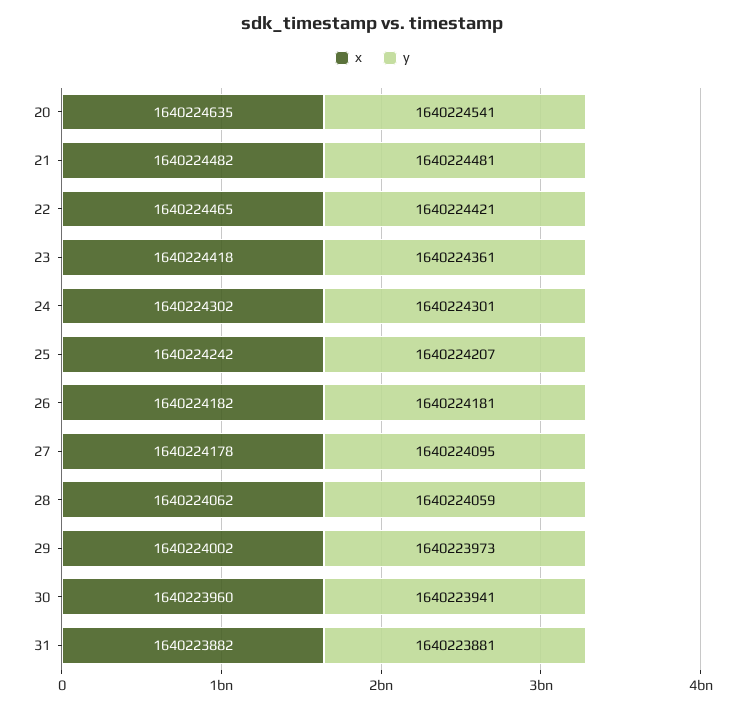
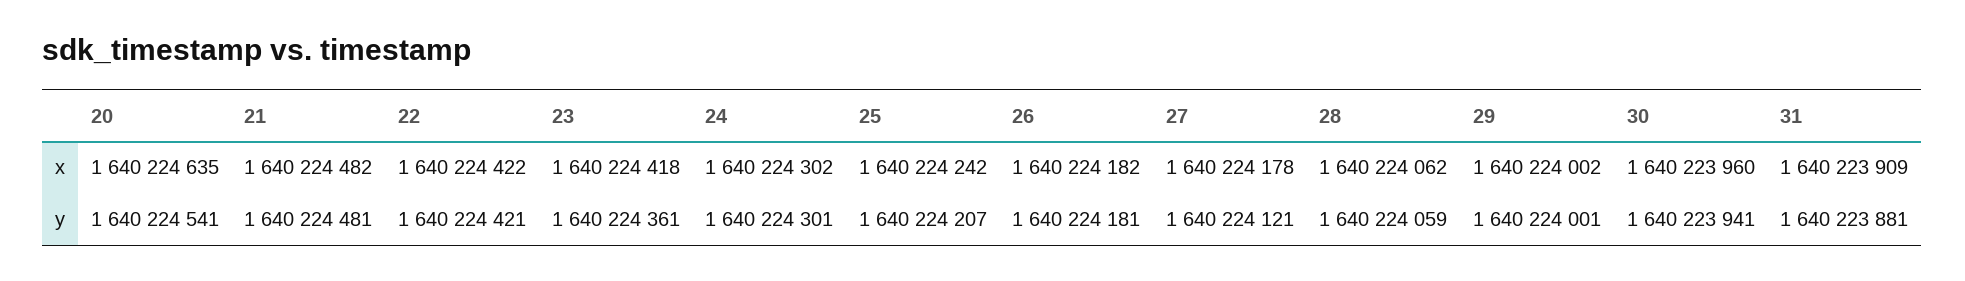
  {
    "x": {
      "20": 1640224635,
      "21": 1640224482,
-     "22": 1640224465,
+     "22": 1640224422,
      "23": 1640224418,
      "24": 1640224302,
      "25": 1640224242,
      "26": 1640224182,
      "27": 1640224178,
      "28": 1640224062,
      "29": 1640224002,
      "30": 1640223960,
-     "31": 1640223882
+     "31": 1640223909
    },
    "y": {
      "20": 1640224541,
      "21": 1640224481,
      "22": 1640224421,
      "23": 1640224361,
      "24": 1640224301,
      "25": 1640224207,
      "26": 1640224181,
-     "27": 1640224095,
+     "27": 1640224121,
      "28": 1640224059,
-     "29": 1640223973,
+     "29": 1640224001,
      "30": 1640223941,
      "31": 1640223881
    }
  }

